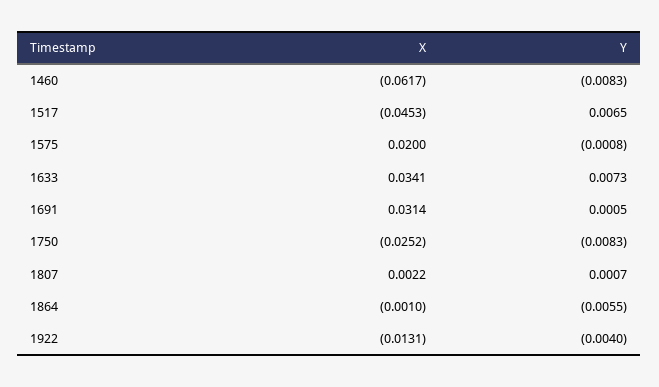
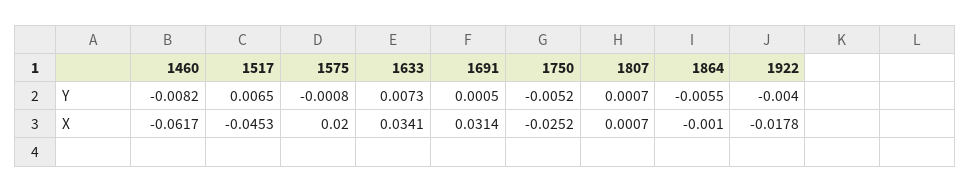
  {
    "X": {
      "1460": -0.0617,
      "1517": -0.0453,
      "1575": 0.02,
      "1633": 0.0341,
      "1691": 0.0314,
      "1750": -0.0252,
-     "1807": 0.0022,
+     "1807": 0.0007,
      "1864": -0.001,
-     "1922": -0.0131
+     "1922": -0.0178
    },
    "Y": {
-     "1460": -0.0083,
+     "1460": -0.0082,
      "1517": 0.0065,
      "1575": -0.0008,
      "1633": 0.0073,
      "1691": 0.0005,
-     "1750": -0.0083,
+     "1750": -0.0052,
      "1807": 0.0007,
      "1864": -0.0055,
      "1922": -0.004
    }
  }

